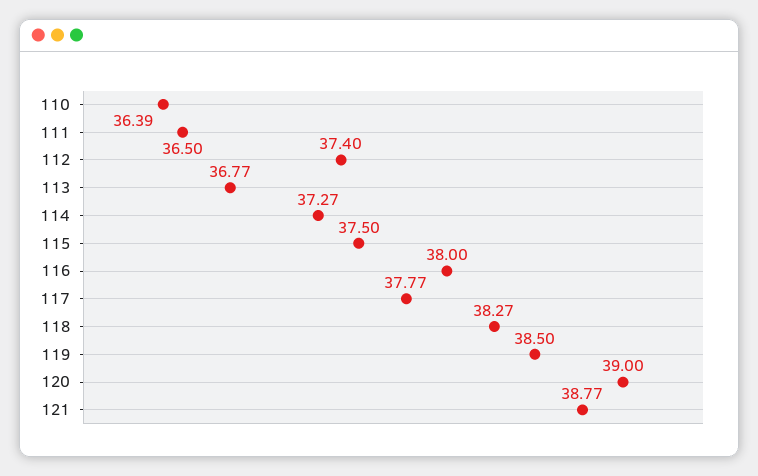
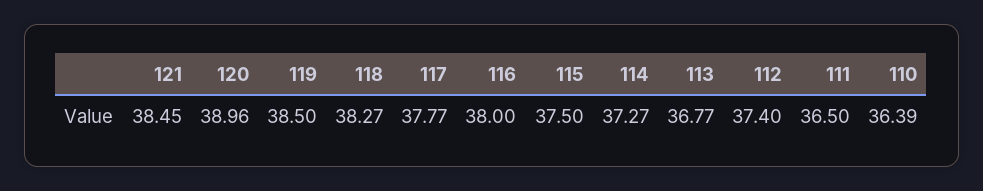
  {
    "110": 36.39,
    "111": 36.5,
    "112": 37.4,
    "113": 36.77,
    "114": 37.27,
    "115": 37.5,
    "116": 38,
    "117": 37.77,
    "118": 38.27,
    "119": 38.5,
-   "120": 39,
+   "120": 38.96,
-   "121": 38.77
+   "121": 38.45
  }

